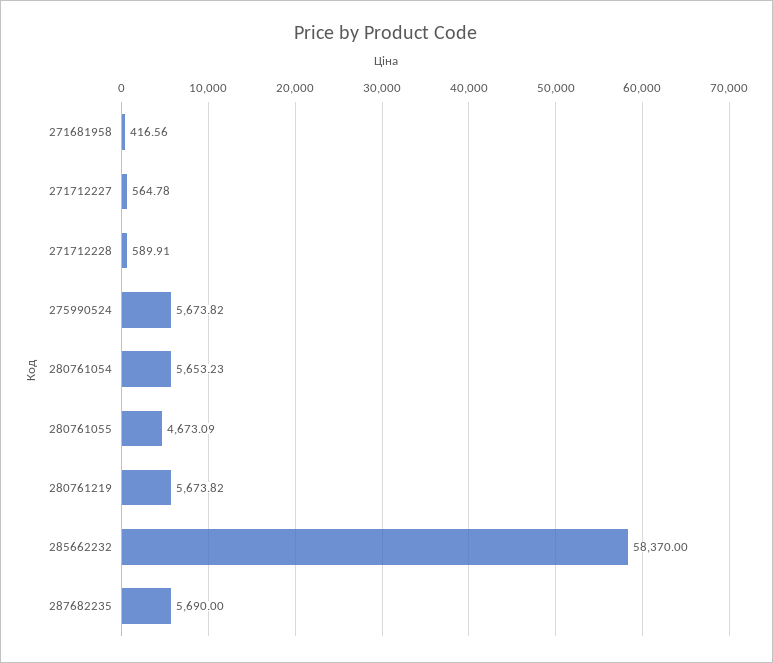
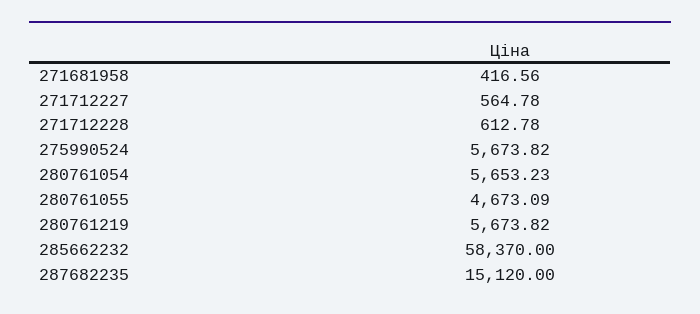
  {
    "271681958": 416.56,
    "271712227": 564.78,
-   "271712228": 589.91,
+   "271712228": 612.78,
    "275990524": 5673.82,
    "280761054": 5653.23,
    "280761055": 4673.09,
    "280761219": 5673.82,
    "285662232": 58370,
-   "287682235": 5690
+   "287682235": 15120
  }

